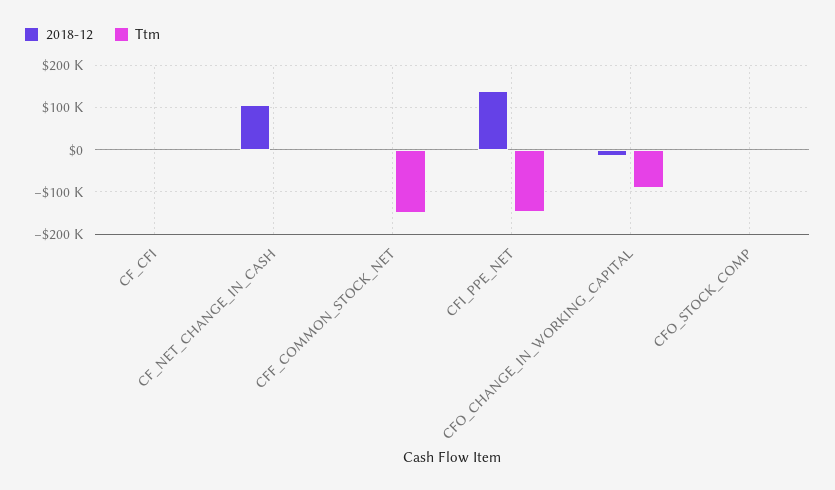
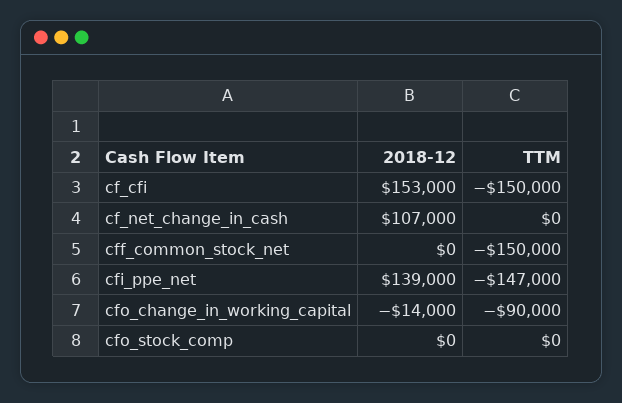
  {
    "2018-12": {
-     "CF_CFI": 0,
+     "CF_CFI": 153000,
      "CF_NET_CHANGE_IN_CASH": 107000,
      "CFF_COMMON_STOCK_NET": 0,
      "CFI_PPE_NET": 139000,
      "CFO_CHANGE_IN_WORKING_CAPITAL": -14000,
      "CFO_STOCK_COMP": 0
    },
    "Ttm": {
-     "CF_CFI": 0,
+     "CF_CFI": -150000,
      "CF_NET_CHANGE_IN_CASH": 0,
      "CFF_COMMON_STOCK_NET": -150000,
      "CFI_PPE_NET": -147000,
      "CFO_CHANGE_IN_WORKING_CAPITAL": -90000,
      "CFO_STOCK_COMP": 0
    }
  }

